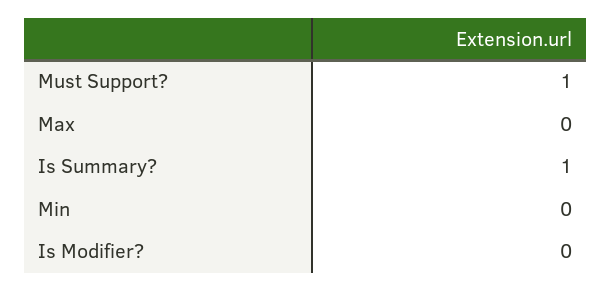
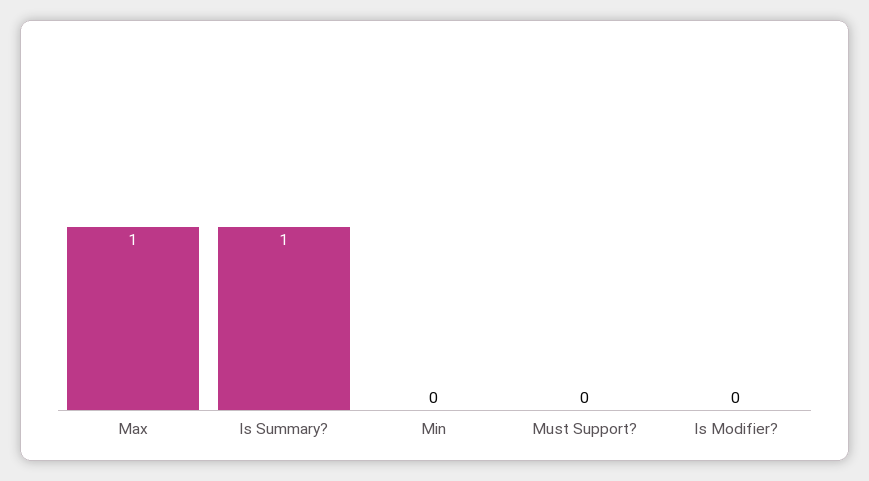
  {
-   "Must Support?": 1,
+   "Must Support?": 0,
-   "Max": 0,
+   "Max": 1,
    "Is Summary?": 1,
    "Min": 0,
    "Is Modifier?": 0
  }

